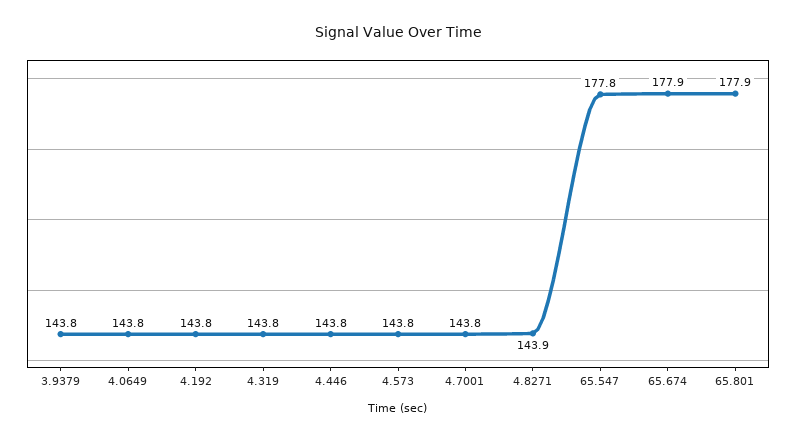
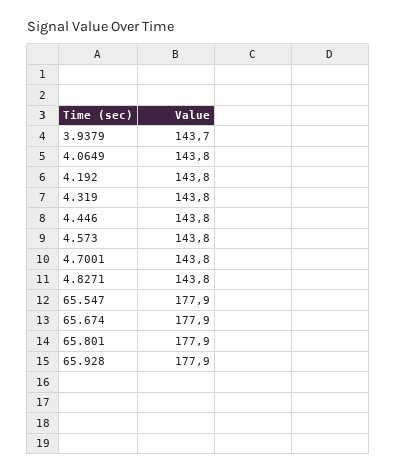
  {
-   "3.9379": 143.8,
+   "3.9379": 143.7,
    "4.0649": 143.8,
    "4.192": 143.8,
    "4.319": 143.8,
    "4.446": 143.8,
    "4.573": 143.8,
    "4.7001": 143.8,
-   "4.8271": 143.9,
+   "4.8271": 143.8,
-   "65.547": 177.8,
+   "65.547": 177.9,
    "65.674": 177.9,
-   "65.801": 177.9
+   "65.801": 177.9,
+   "65.928": 177.9
  }

